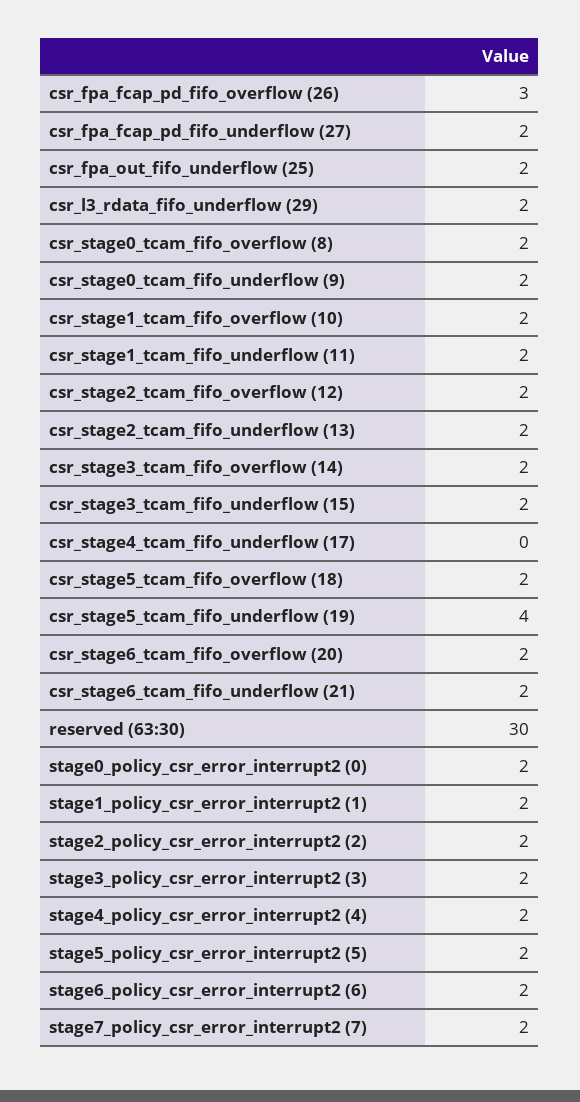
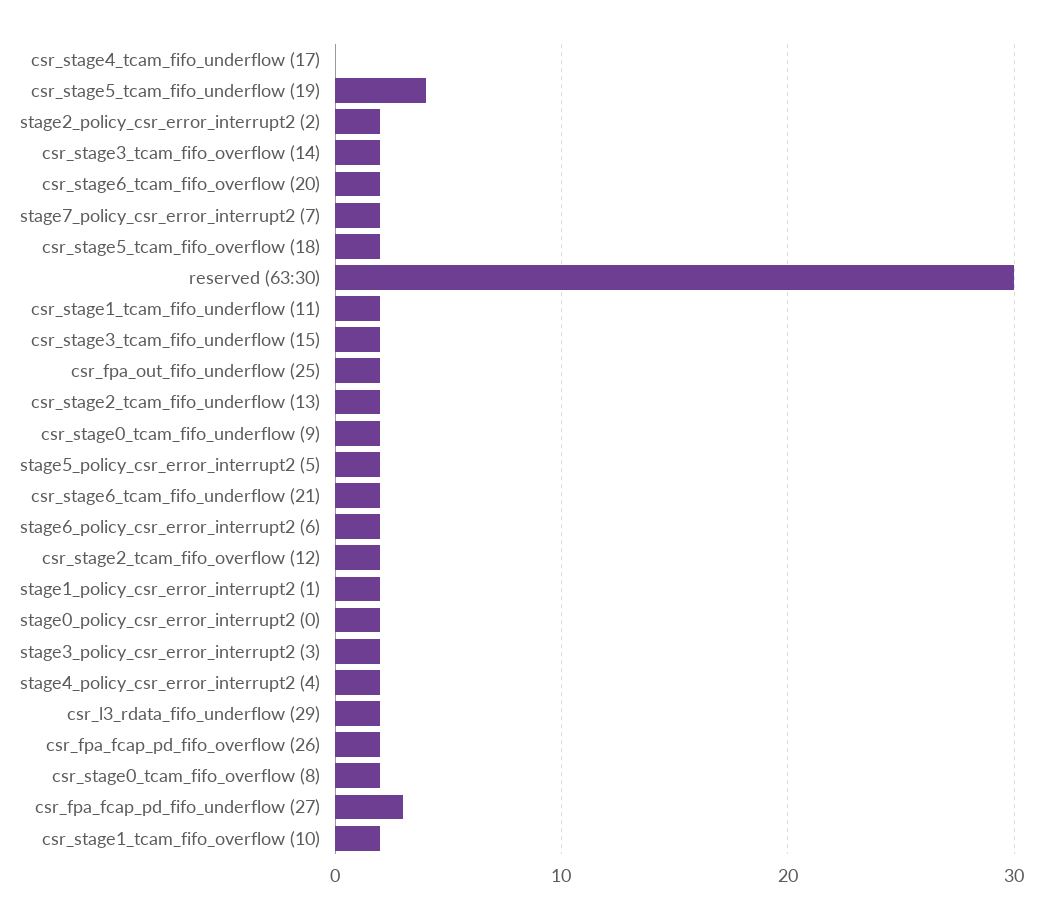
  {
-   "csr_fpa_fcap_pd_fifo_overflow (26)": 3,
+   "csr_fpa_fcap_pd_fifo_overflow (26)": 2,
-   "csr_fpa_fcap_pd_fifo_underflow (27)": 2,
+   "csr_fpa_fcap_pd_fifo_underflow (27)": 3,
    "csr_fpa_out_fifo_underflow (25)": 2,
    "csr_l3_rdata_fifo_underflow (29)": 2,
    "csr_stage0_tcam_fifo_overflow (8)": 2,
    "csr_stage0_tcam_fifo_underflow (9)": 2,
    "csr_stage1_tcam_fifo_overflow (10)": 2,
    "csr_stage1_tcam_fifo_underflow (11)": 2,
    "csr_stage2_tcam_fifo_overflow (12)": 2,
    "csr_stage2_tcam_fifo_underflow (13)": 2,
    "csr_stage3_tcam_fifo_overflow (14)": 2,
    "csr_stage3_tcam_fifo_underflow (15)": 2,
    "csr_stage4_tcam_fifo_underflow (17)": 0,
    "csr_stage5_tcam_fifo_overflow (18)": 2,
    "csr_stage5_tcam_fifo_underflow (19)": 4,
    "csr_stage6_tcam_fifo_overflow (20)": 2,
    "csr_stage6_tcam_fifo_underflow (21)": 2,
    "reserved (63:30)": 30,
    "stage0_policy_csr_error_interrupt2 (0)": 2,
    "stage1_policy_csr_error_interrupt2 (1)": 2,
    "stage2_policy_csr_error_interrupt2 (2)": 2,
    "stage3_policy_csr_error_interrupt2 (3)": 2,
    "stage4_policy_csr_error_interrupt2 (4)": 2,
    "stage5_policy_csr_error_interrupt2 (5)": 2,
    "stage6_policy_csr_error_interrupt2 (6)": 2,
    "stage7_policy_csr_error_interrupt2 (7)": 2
  }

